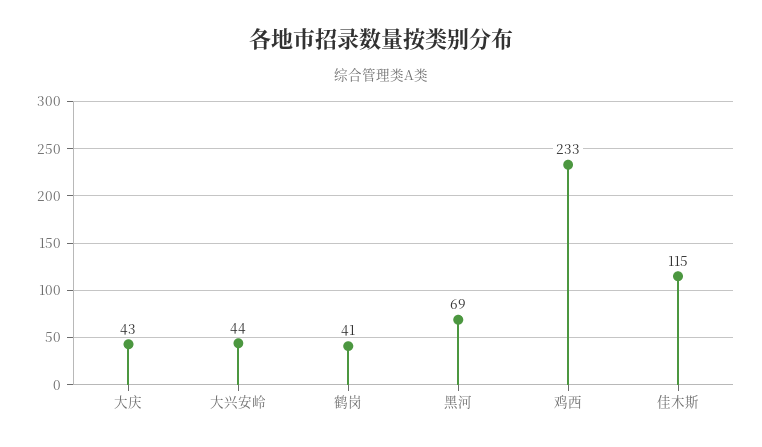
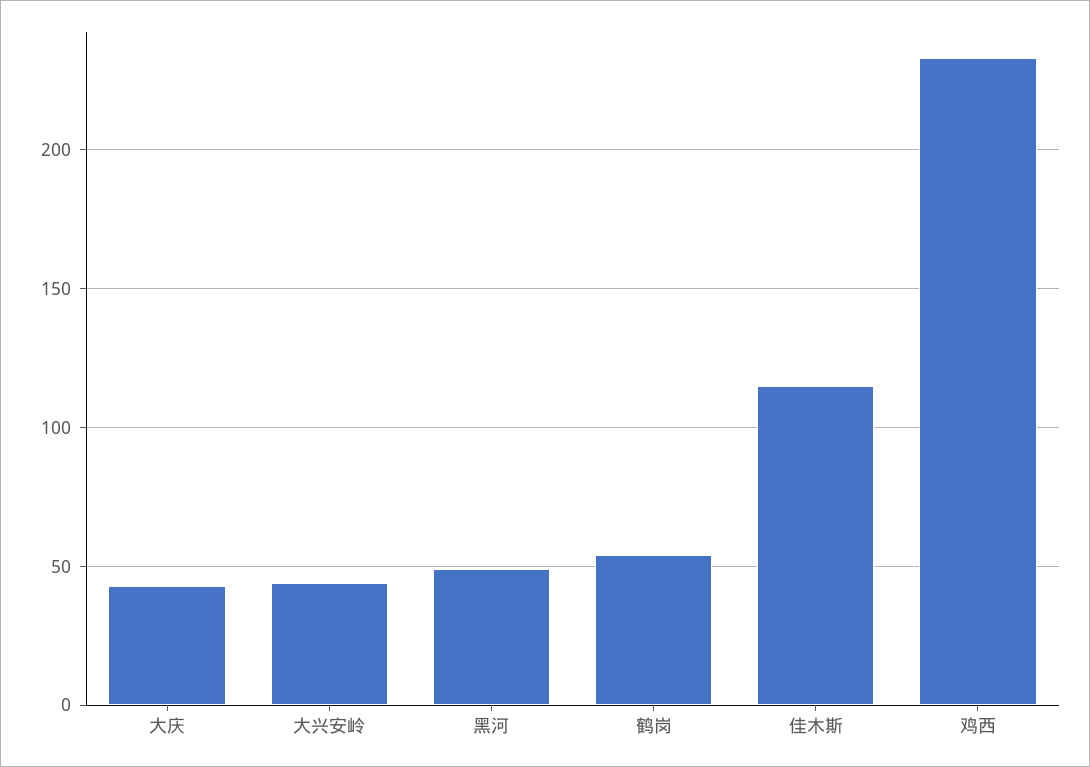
  {
    "大庆": 43,
    "大兴安岭": 44,
-   "鹤岗": 41,
+   "鹤岗": 55,
-   "黑河": 69,
+   "黑河": 50,
    "鸡西": 233,
    "佳木斯": 115
  }

